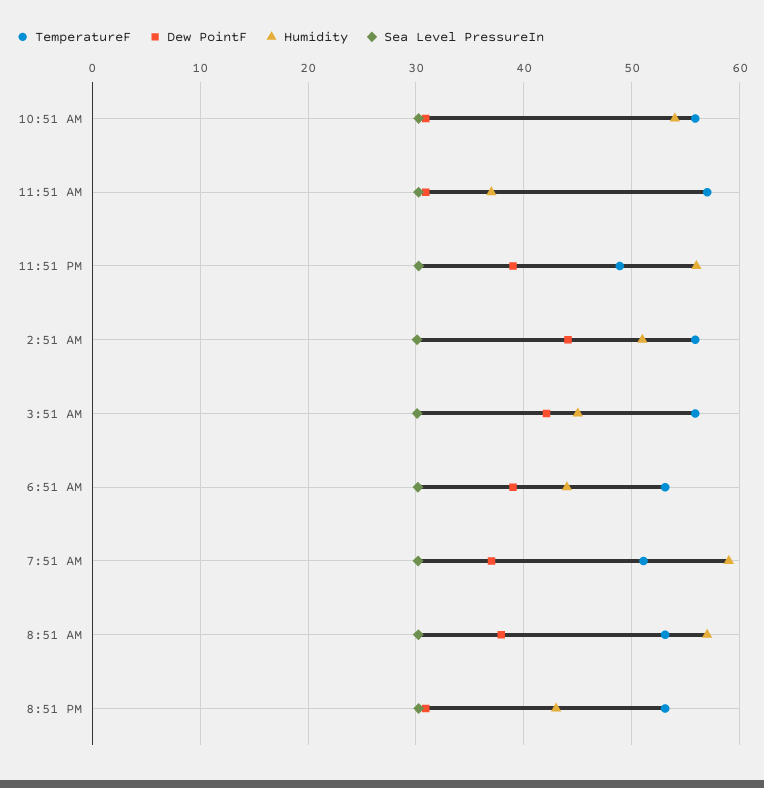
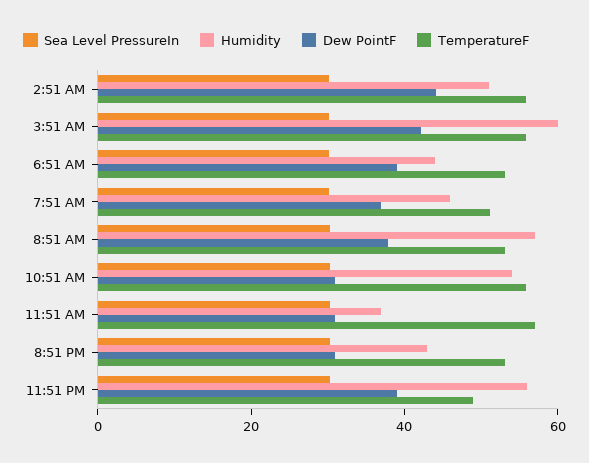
  {
    "TemperatureF": {
      "10:51 AM": 56,
      "11:51 AM": 57,
      "11:51 PM": 49,
      "2:51 AM": 56,
      "3:51 AM": 56,
      "6:51 AM": 53,
      "7:51 AM": 51,
      "8:51 AM": 53,
      "8:51 PM": 53
    },
    "Dew PointF": {
      "10:51 AM": 31,
      "11:51 AM": 31,
      "11:51 PM": 39,
      "2:51 AM": 44,
      "3:51 AM": 42,
      "6:51 AM": 39,
      "7:51 AM": 37,
      "8:51 AM": 38,
      "8:51 PM": 31
    },
    "Humidity": {
      "10:51 AM": 54,
      "11:51 AM": 37,
      "11:51 PM": 56,
      "2:51 AM": 51,
-     "3:51 AM": 45,
+     "3:51 AM": 60,
      "6:51 AM": 44,
-     "7:51 AM": 59,
+     "7:51 AM": 45,
      "8:51 AM": 57,
      "8:51 PM": 43
    },
    "Sea Level PressureIn": {
      "10:51 AM": 30,
      "11:51 AM": 30,
      "11:51 PM": 30,
      "2:51 AM": 30,
      "3:51 AM": 30,
      "6:51 AM": 30,
      "7:51 AM": 30,
      "8:51 AM": 30,
      "8:51 PM": 30
    }
  }

